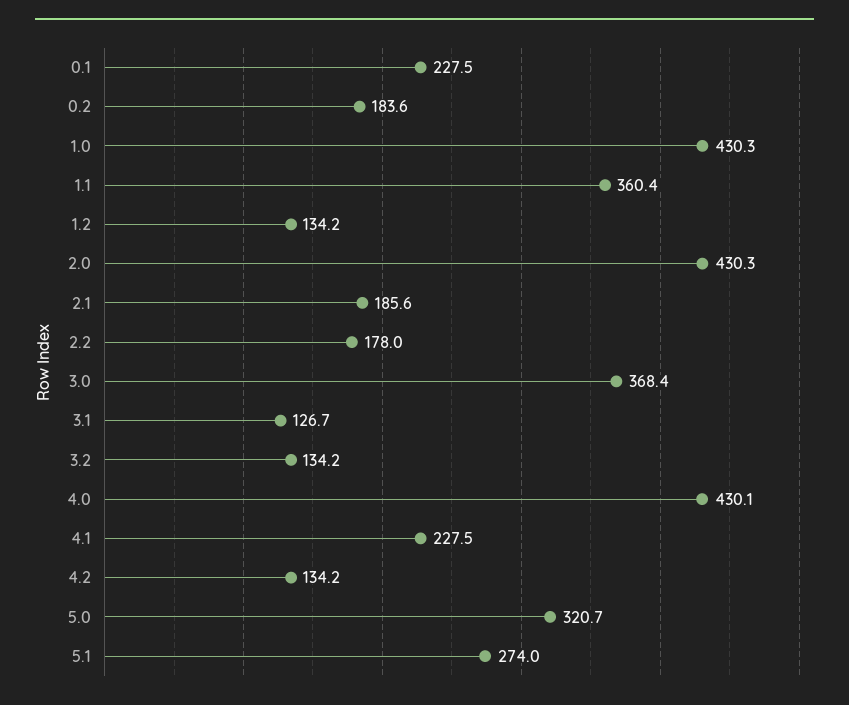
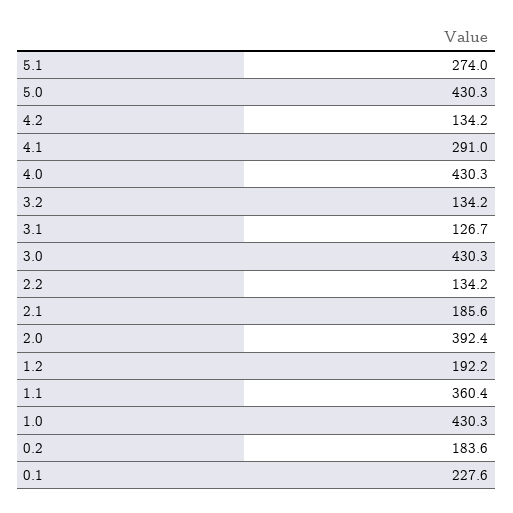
  {
-   "0.1": 227.5,
+   "0.1": 227.6,
    "0.2": 183.6,
    "1.0": 430.3,
    "1.1": 360.4,
-   "1.2": 134.2,
+   "1.2": 192.2,
-   "2.0": 430.3,
+   "2.0": 392.4,
    "2.1": 185.6,
-   "2.2": 178,
+   "2.2": 134.2,
-   "3.0": 368.4,
+   "3.0": 430.3,
    "3.1": 126.7,
    "3.2": 134.2,
-   "4.0": 430.1,
+   "4.0": 430.3,
-   "4.1": 227.5,
+   "4.1": 291,
    "4.2": 134.2,
-   "5.0": 320.7,
+   "5.0": 430.3,
    "5.1": 274
  }

